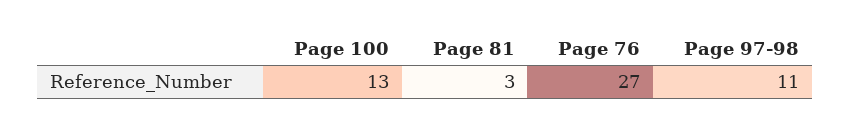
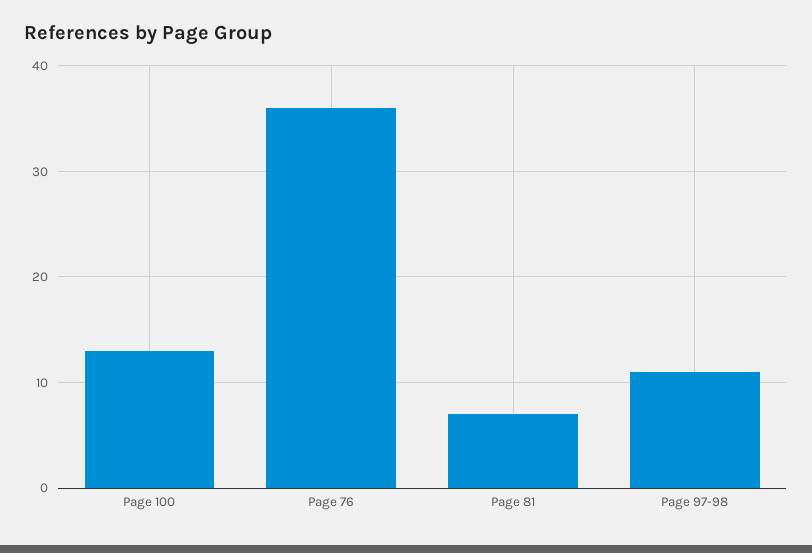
  {
    "Page 100": 13,
-   "Page 81": 3,
+   "Page 81": 7,
-   "Page 76": 27,
+   "Page 76": 36,
    "Page 97-98": 11
  }

